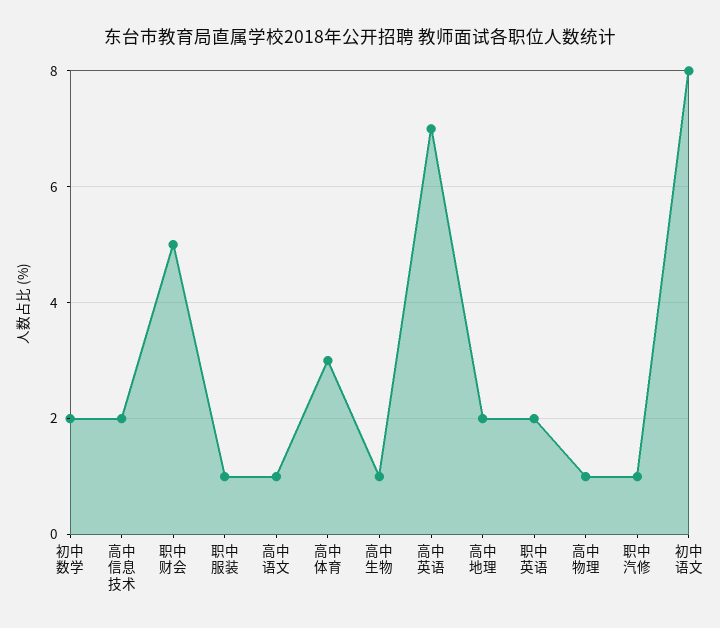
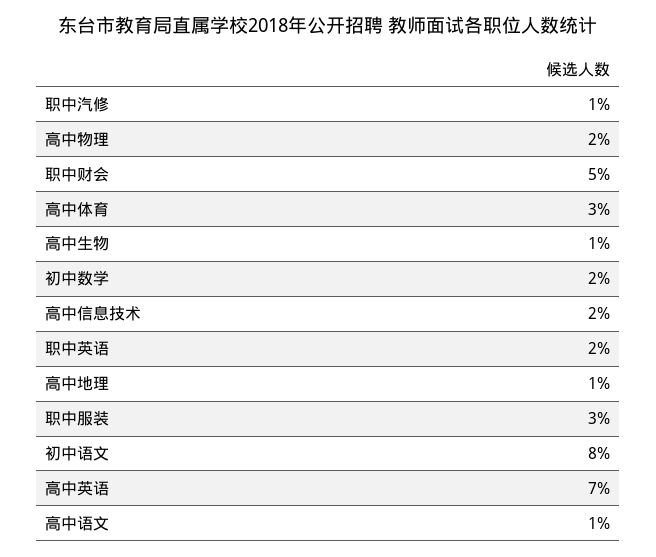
  {
    "初中数学": 2,
    "高中信息技术": 2,
    "职中财会": 5,
-   "职中服装": 1,
+   "职中服装": 3,
    "高中语文": 1,
    "高中体育": 3,
    "高中生物": 1,
    "高中英语": 7,
-   "高中地理": 2,
+   "高中地理": 1,
    "职中英语": 2,
-   "高中物理": 1,
+   "高中物理": 2,
    "职中汽修": 1,
    "初中语文": 8
  }

